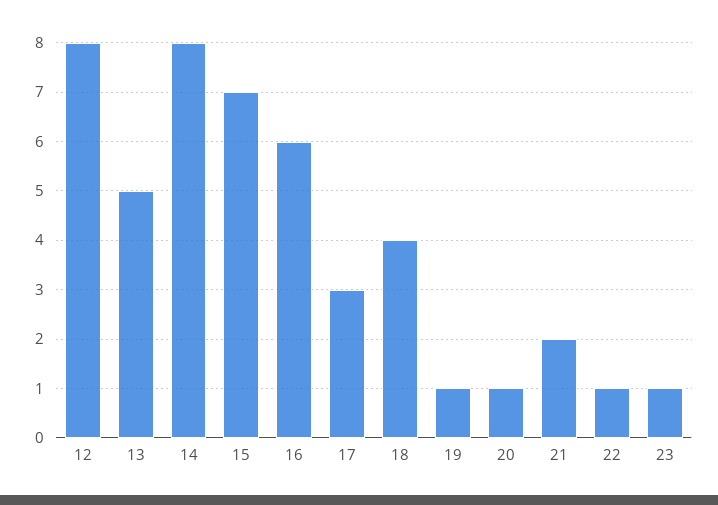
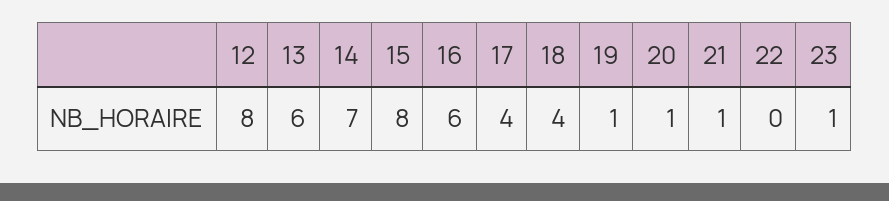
  {
    "12": 8,
-   "13": 5,
+   "13": 6,
-   "14": 8,
+   "14": 7,
-   "15": 7,
+   "15": 8,
    "16": 6,
-   "17": 3,
+   "17": 4,
    "18": 4,
    "19": 1,
    "20": 1,
-   "21": 2,
+   "21": 1,
-   "22": 1,
+   "22": 0,
    "23": 1
  }

